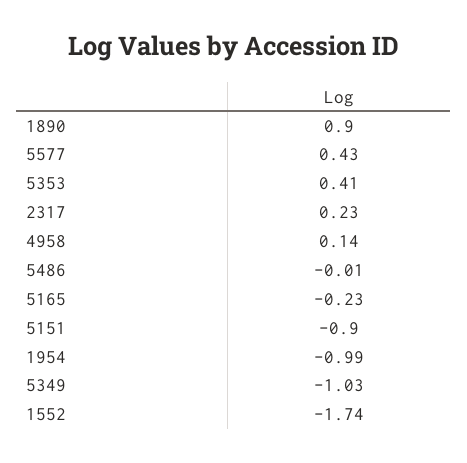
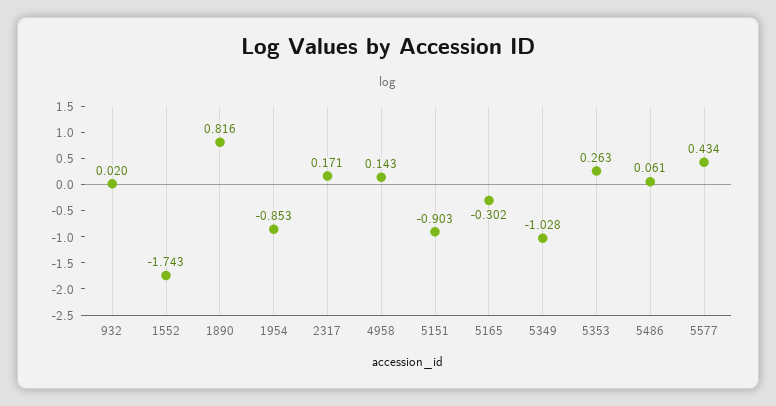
  {
-   "1890": 0.9,
+   "1890": 0.816,
    "5577": 0.434,
-   "5353": 0.41,
+   "5353": 0.263,
-   "2317": 0.23,
+   "2317": 0.171,
    "4958": 0.143,
-   "5486": -0.01,
+   "5486": 0.061,
-   "5165": -0.23,
+   "5165": -0.302,
    "5151": -0.903,
-   "1954": -0.99,
+   "1954": -0.853,
    "5349": -1.028,
-   "1552": -1.743
+   "1552": -1.743,
+   "932": 0.02
  }

